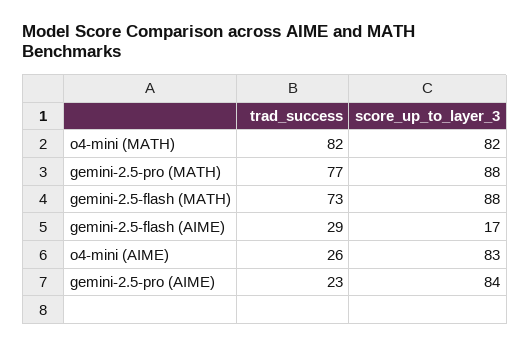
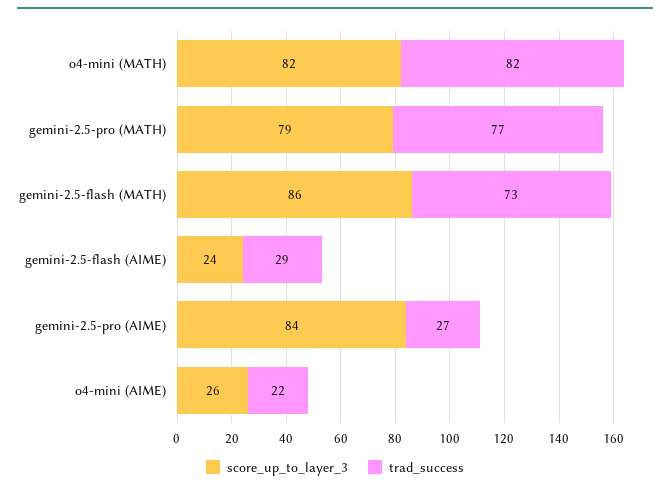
  {
    "trad_success": {
      "o4-mini (MATH)": 82,
      "gemini-2.5-pro (MATH)": 77,
      "gemini-2.5-flash (MATH)": 73,
      "gemini-2.5-flash (AIME)": 29,
-     "o4-mini (AIME)": 26,
+     "o4-mini (AIME)": 22,
-     "gemini-2.5-pro (AIME)": 23
+     "gemini-2.5-pro (AIME)": 27
    },
    "score_up_to_layer_3": {
      "o4-mini (MATH)": 82,
-     "gemini-2.5-pro (MATH)": 88,
+     "gemini-2.5-pro (MATH)": 79,
-     "gemini-2.5-flash (MATH)": 88,
+     "gemini-2.5-flash (MATH)": 86,
-     "gemini-2.5-flash (AIME)": 17,
+     "gemini-2.5-flash (AIME)": 24,
-     "o4-mini (AIME)": 83,
+     "o4-mini (AIME)": 26,
      "gemini-2.5-pro (AIME)": 84
    }
  }

